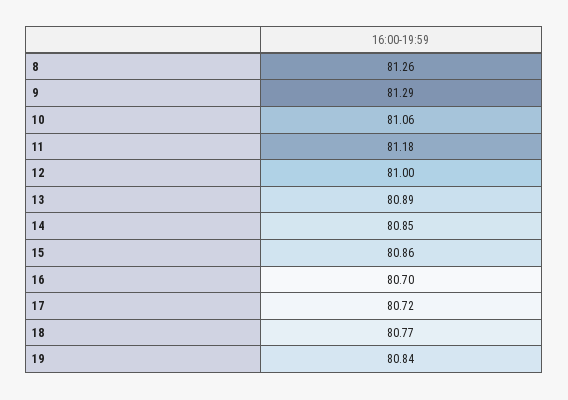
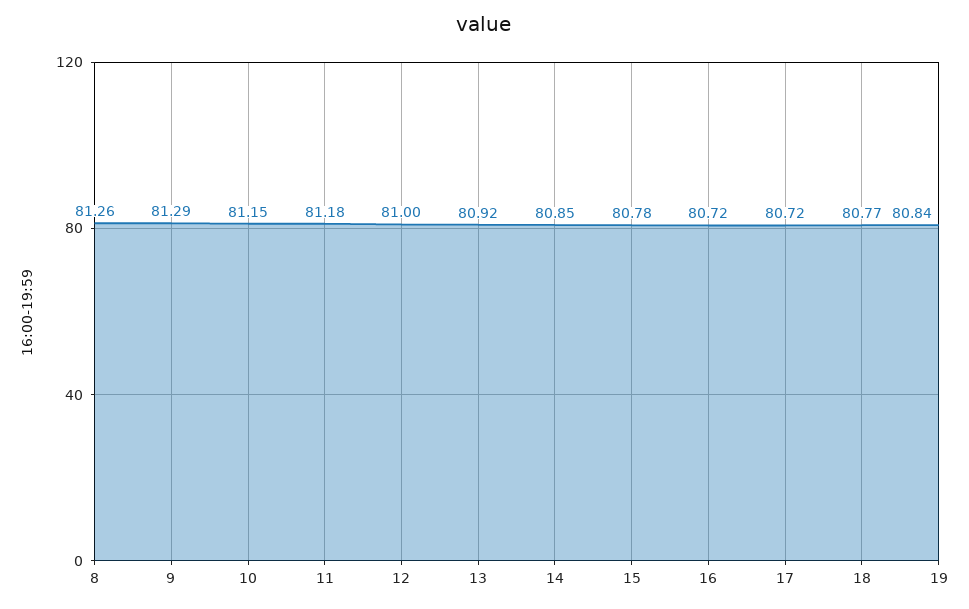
  {
    "8": 81.26,
    "9": 81.29,
-   "10": 81.06,
+   "10": 81.15,
    "11": 81.18,
    "12": 81,
-   "13": 80.89,
+   "13": 80.92,
    "14": 80.85,
-   "15": 80.86,
+   "15": 80.78,
-   "16": 80.7,
+   "16": 80.72,
    "17": 80.72,
    "18": 80.77,
    "19": 80.84
  }

